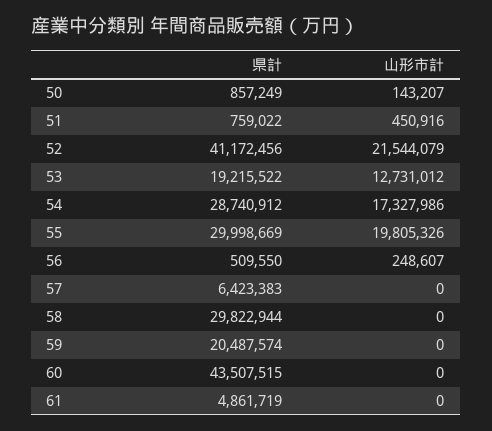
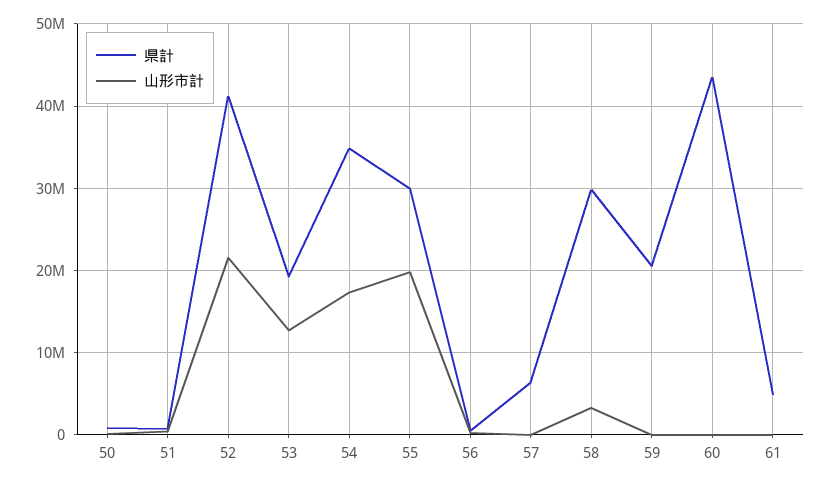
  {
    "県計": {
      "50": 857249,
      "51": 759022,
      "52": 41172456,
      "53": 19215522,
-     "54": 28740912,
+     "54": 35000000,
      "55": 29998669,
      "56": 509550,
      "57": 6423383,
      "58": 29822944,
      "59": 20487574,
      "60": 43507515,
      "61": 4861719
    },
    "山形市計": {
      "50": 143207,
      "51": 450916,
      "52": 21544079,
      "53": 12731012,
      "54": 17327986,
      "55": 19805326,
      "56": 248607,
      "57": 0,
-     "58": 0,
+     "58": 3000000,
      "59": 0,
      "60": 0,
      "61": 0
    }
  }

